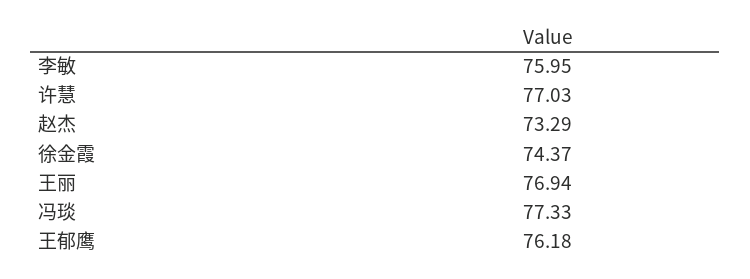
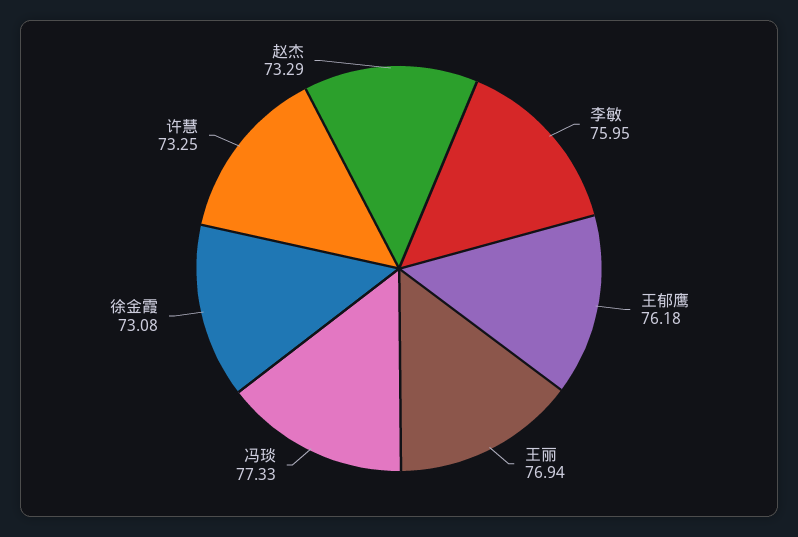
  {
    "李敏": 75.95,
-   "许慧": 77.03,
+   "许慧": 73.25,
    "赵杰": 73.29,
-   "徐金霞": 74.37,
+   "徐金霞": 73.08,
    "王丽": 76.94,
    "冯琰": 77.33,
    "王郁鹰": 76.18
  }

